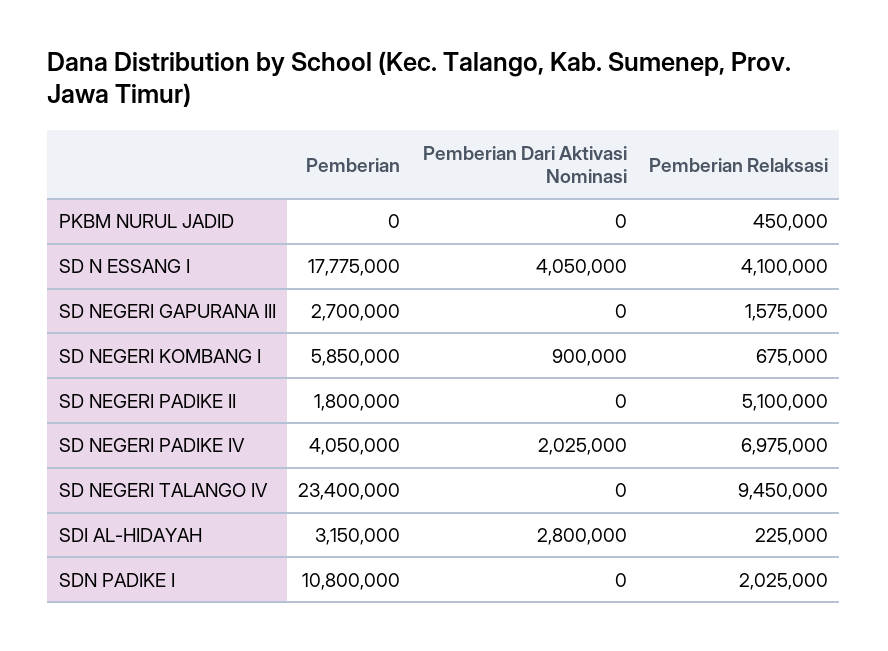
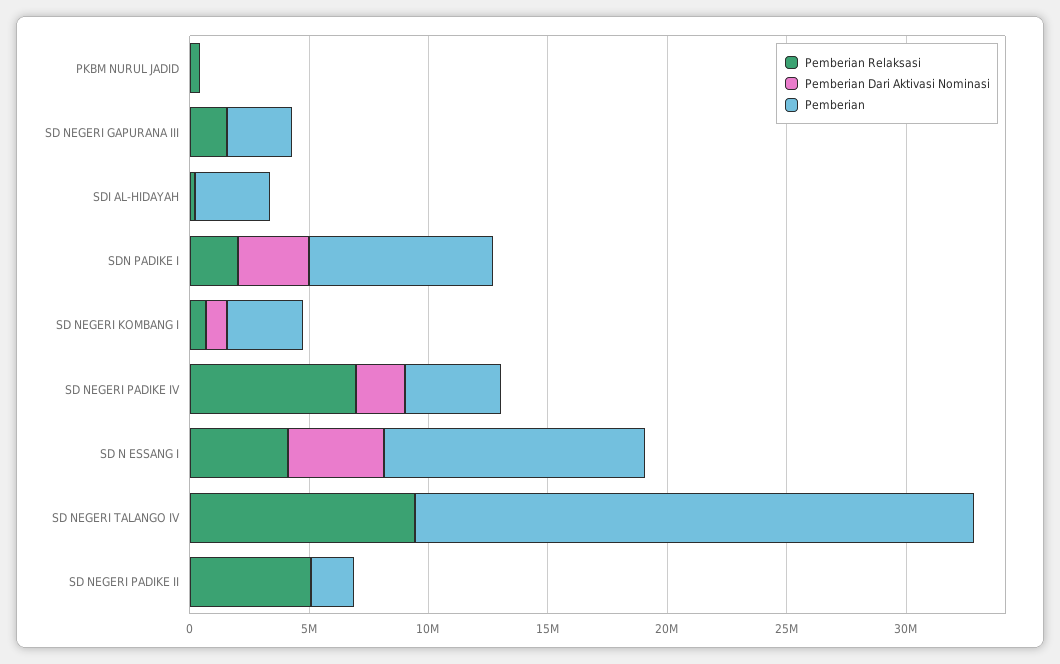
  {
    "Pemberian": {
      "PKBM NURUL JADID": 0,
-     "SD N ESSANG I": 17775000,
+     "SD N ESSANG I": 11000000,
      "SD NEGERI GAPURANA III": 2700000,
-     "SD NEGERI KOMBANG I": 5850000,
+     "SD NEGERI KOMBANG I": 3000000,
      "SD NEGERI PADIKE II": 1800000,
      "SD NEGERI PADIKE IV": 4050000,
      "SD NEGERI TALANGO IV": 23400000,
      "SDI AL-HIDAYAH": 3150000,
-     "SDN PADIKE I": 10800000
+     "SDN PADIKE I": 8000000
    },
    "Pemberian Dari Aktivasi Nominasi": {
      "PKBM NURUL JADID": 0,
      "SD N ESSANG I": 4050000,
      "SD NEGERI GAPURANA III": 0,
      "SD NEGERI KOMBANG I": 900000,
      "SD NEGERI PADIKE II": 0,
      "SD NEGERI PADIKE IV": 2025000,
      "SD NEGERI TALANGO IV": 0,
-     "SDI AL-HIDAYAH": 2800000,
+     "SDI AL-HIDAYAH": 0,
-     "SDN PADIKE I": 0
+     "SDN PADIKE I": 3000000
    },
    "Pemberian Relaksasi": {
      "PKBM NURUL JADID": 450000,
      "SD N ESSANG I": 4100000,
      "SD NEGERI GAPURANA III": 1575000,
      "SD NEGERI KOMBANG I": 675000,
      "SD NEGERI PADIKE II": 5100000,
      "SD NEGERI PADIKE IV": 6975000,
      "SD NEGERI TALANGO IV": 9450000,
      "SDI AL-HIDAYAH": 225000,
      "SDN PADIKE I": 2025000
    }
  }

